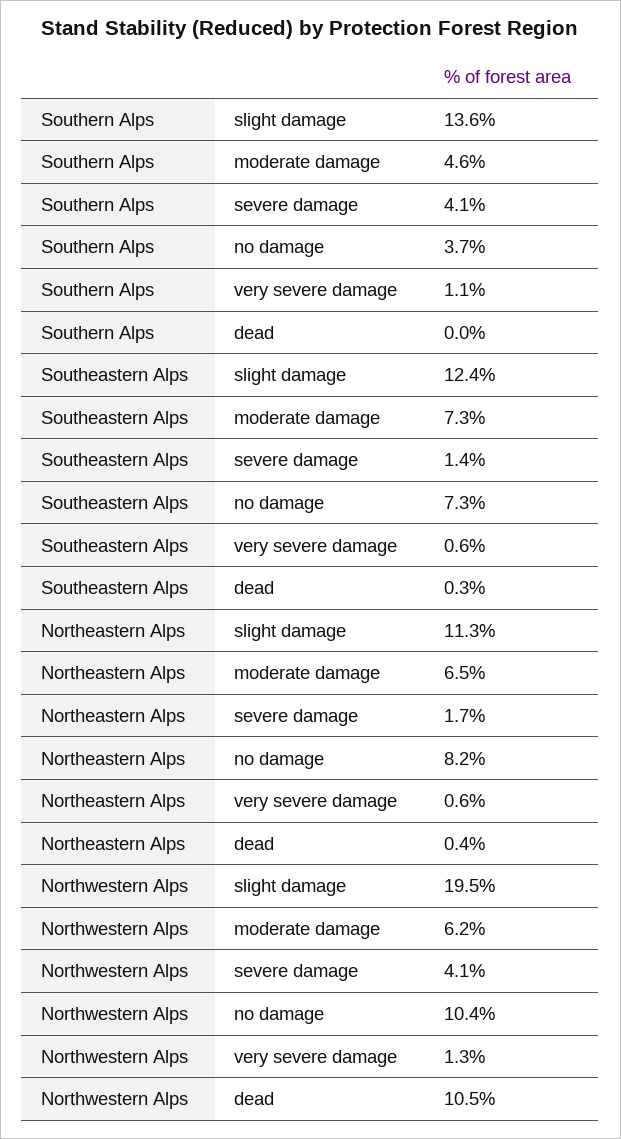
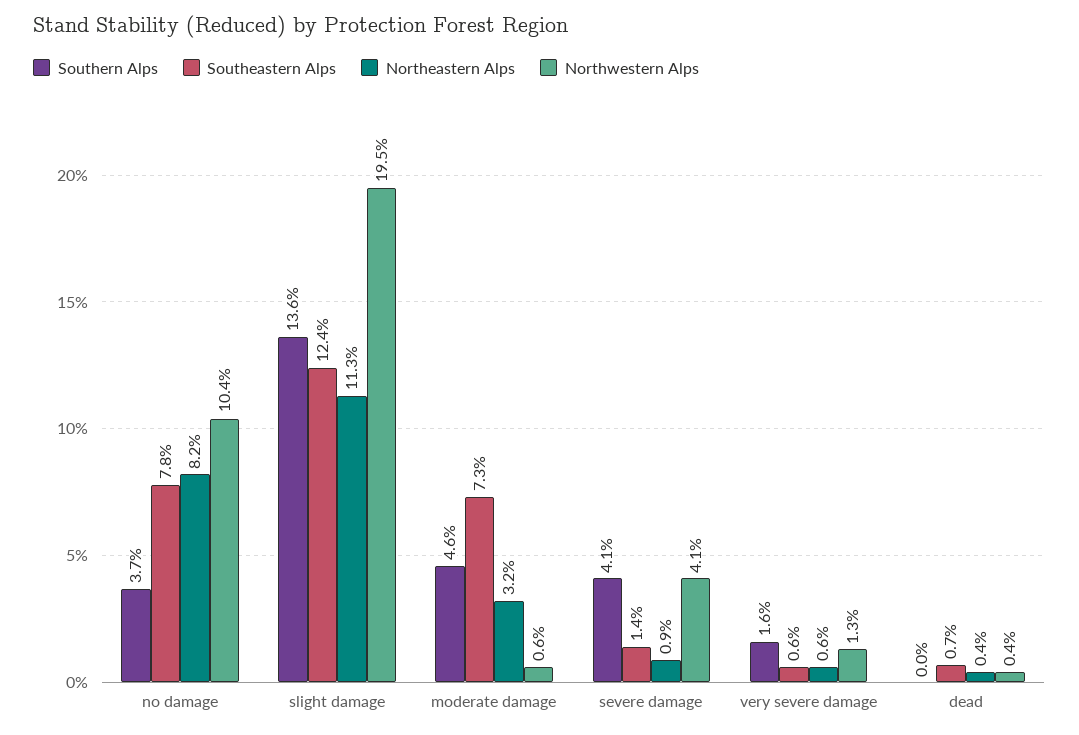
  {
    "Southern Alps": {
      "slight damage": 13.6,
      "moderate damage": 4.6,
      "severe damage": 4.1,
      "no damage": 3.7,
-     "very severe damage": 1.1,
+     "very severe damage": 1.6,
      "dead": 0
    },
    "Southeastern Alps": {
      "slight damage": 12.4,
      "moderate damage": 7.3,
      "severe damage": 1.4,
-     "no damage": 7.3,
+     "no damage": 7.8,
      "very severe damage": 0.6,
-     "dead": 0.3
+     "dead": 0.7
    },
    "Northeastern Alps": {
      "slight damage": 11.3,
-     "moderate damage": 6.5,
+     "moderate damage": 3.2,
-     "severe damage": 1.7,
+     "severe damage": 0.9,
      "no damage": 8.2,
      "very severe damage": 0.6,
      "dead": 0.4
    },
    "Northwestern Alps": {
      "slight damage": 19.5,
-     "moderate damage": 6.2,
+     "moderate damage": 0.6,
      "severe damage": 4.1,
      "no damage": 10.4,
      "very severe damage": 1.3,
-     "dead": 10.5
+     "dead": 0.4
    }
  }

